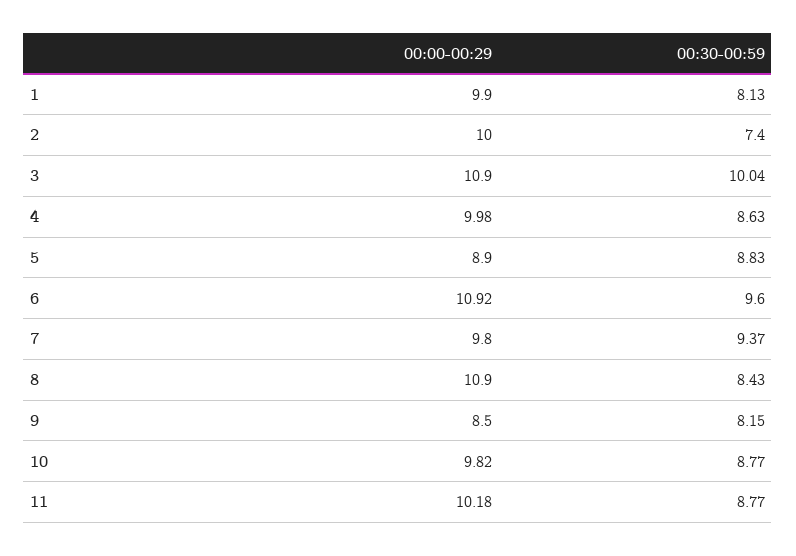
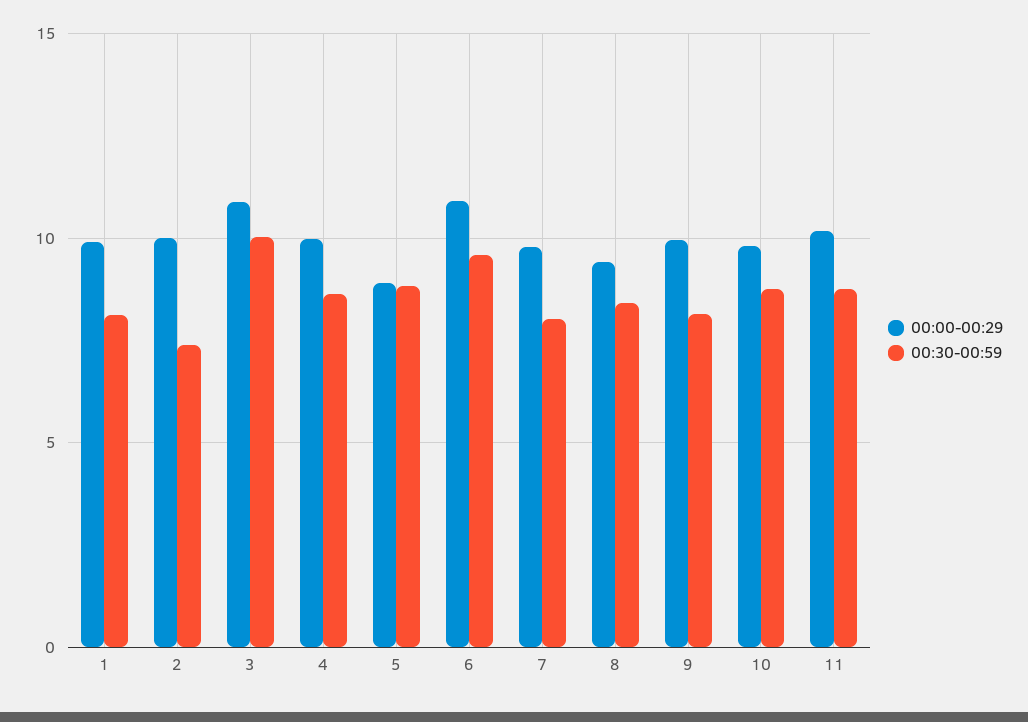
  {
    "00:00-00:29": {
      "1": 9.9,
      "2": 10,
      "3": 10.9,
      "4": 9.98,
      "5": 8.9,
      "6": 10.92,
      "7": 9.8,
-     "8": 10.9,
+     "8": 9.5,
-     "9": 8.5,
+     "9": 10,
      "10": 9.82,
      "11": 10.18
    },
    "00:30-00:59": {
      "1": 8.13,
      "2": 7.4,
      "3": 10.04,
      "4": 8.63,
      "5": 8.83,
      "6": 9.6,
-     "7": 9.37,
+     "7": 8,
      "8": 8.43,
      "9": 8.15,
      "10": 8.77,
      "11": 8.77
    }
  }

